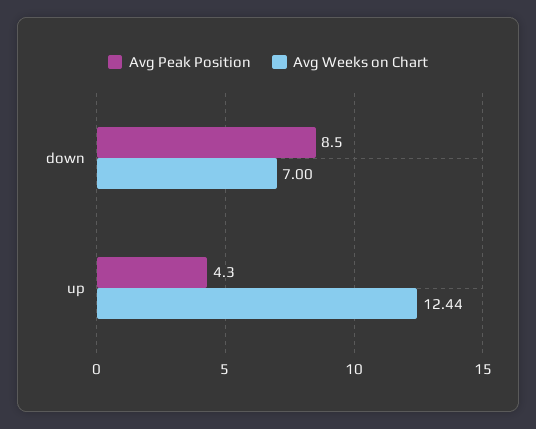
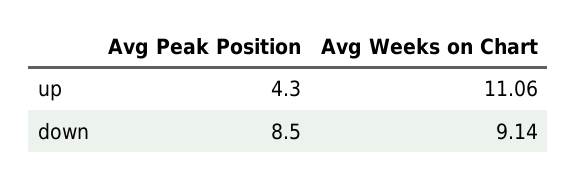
  {
    "Avg Peak Position": {
      "down": 8.5,
      "up": 4.3
    },
    "Avg Weeks on Chart": {
-     "down": 7,
+     "down": 9.14,
-     "up": 12.44
+     "up": 11.06
    }
  }

